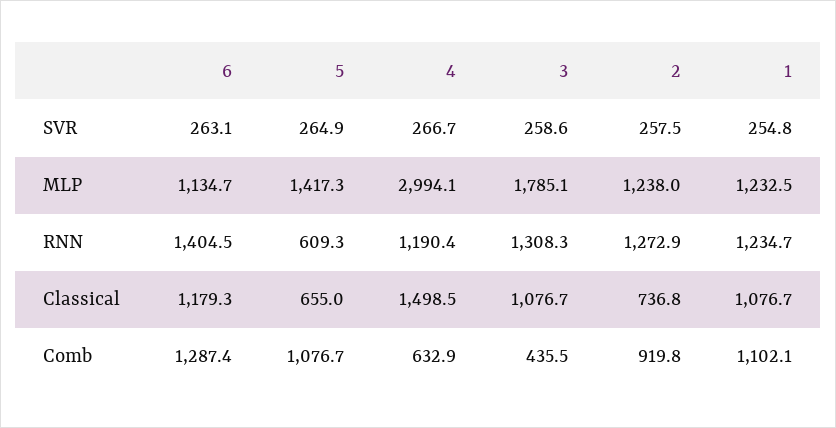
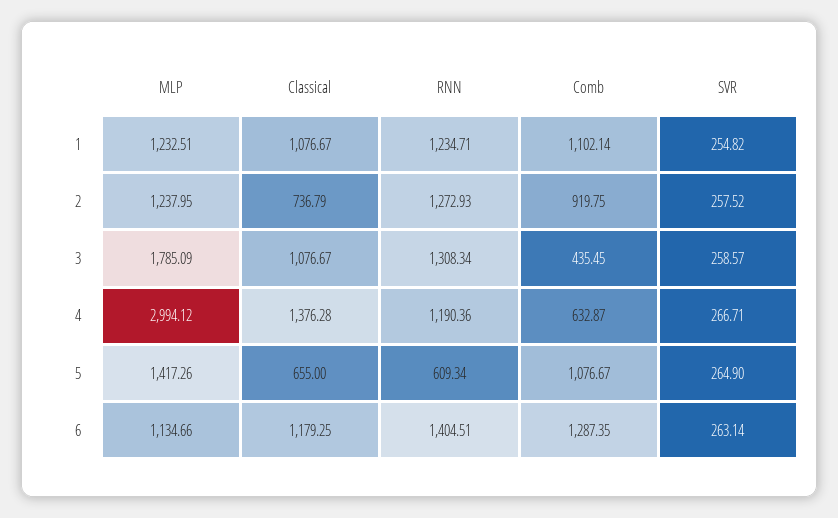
  {
    "6": {
      "SVR": 263.14,
      "MLP": 1134.66,
      "RNN": 1404.51,
      "Classical": 1179.25,
      "Comb": 1287.35
    },
    "5": {
      "SVR": 264.9,
      "MLP": 1417.26,
      "RNN": 609.34,
      "Classical": 655,
      "Comb": 1076.67
    },
    "4": {
      "SVR": 266.71,
      "MLP": 2994.12,
      "RNN": 1190.36,
-     "Classical": 1498.5,
+     "Classical": 1376.28,
      "Comb": 632.87
    },
    "3": {
      "SVR": 258.57,
      "MLP": 1785.09,
      "RNN": 1308.34,
      "Classical": 1076.67,
      "Comb": 435.45
    },
    "2": {
      "SVR": 257.52,
      "MLP": 1237.95,
      "RNN": 1272.93,
      "Classical": 736.79,
      "Comb": 919.75
    },
    "1": {
      "SVR": 254.82,
      "MLP": 1232.51,
      "RNN": 1234.71,
      "Classical": 1076.67,
      "Comb": 1102.14
    }
  }

